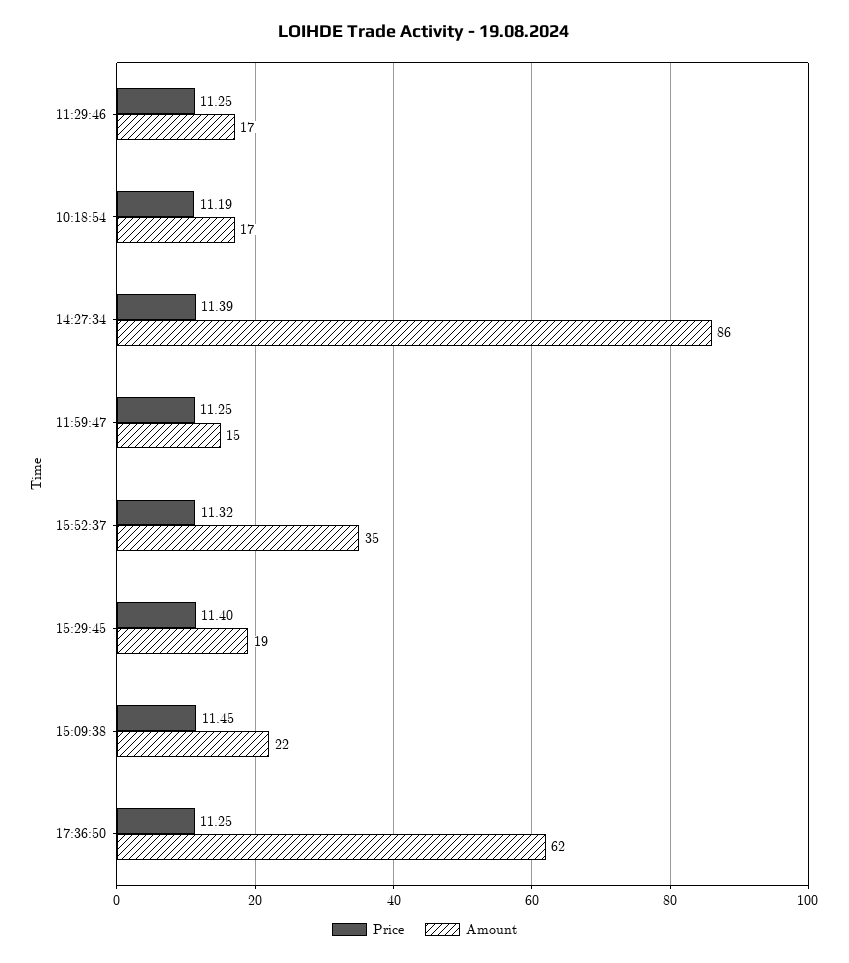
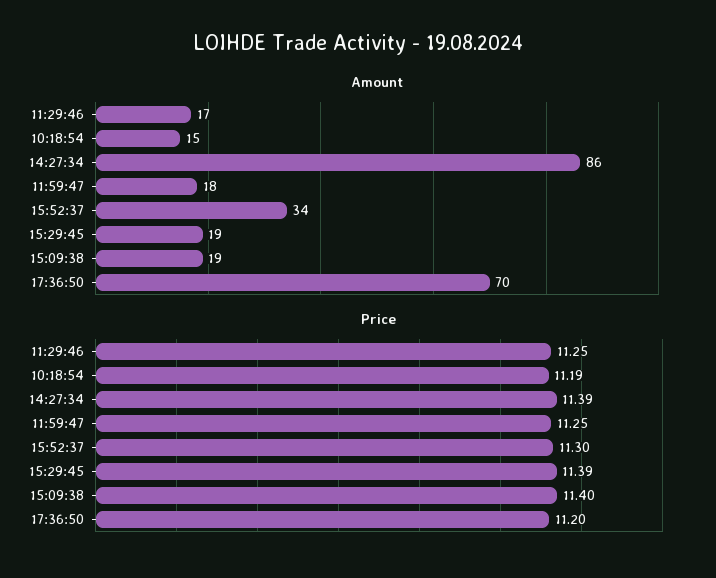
  {
    "Price": {
      "11:29:46": 11.25,
      "10:18:54": 11.19,
      "14:27:34": 11.39,
      "11:59:47": 11.25,
-     "15:52:37": 11.32,
+     "15:52:37": 11.3,
-     "15:29:45": 11.4,
+     "15:29:45": 11.39,
-     "15:09:38": 11.45,
+     "15:09:38": 11.4,
-     "17:36:50": 11.25
+     "17:36:50": 11.2
    },
    "Amount": {
      "11:29:46": 17,
-     "10:18:54": 17,
+     "10:18:54": 15,
      "14:27:34": 86,
-     "11:59:47": 15,
+     "11:59:47": 18,
-     "15:52:37": 35,
+     "15:52:37": 34,
      "15:29:45": 19,
-     "15:09:38": 22,
+     "15:09:38": 19,
-     "17:36:50": 62
+     "17:36:50": 70
    }
  }

